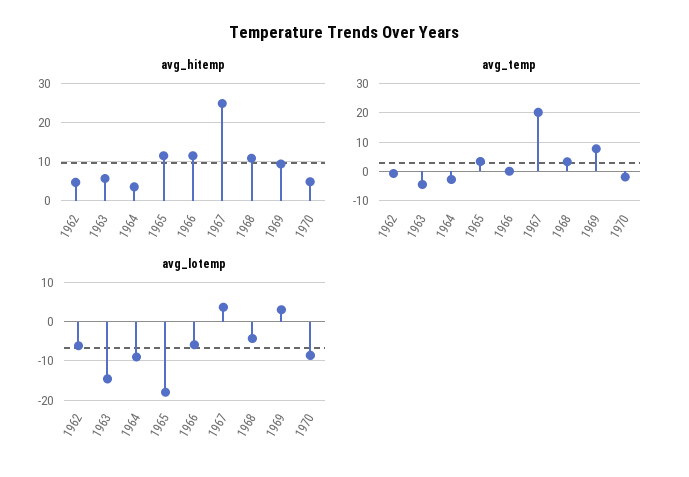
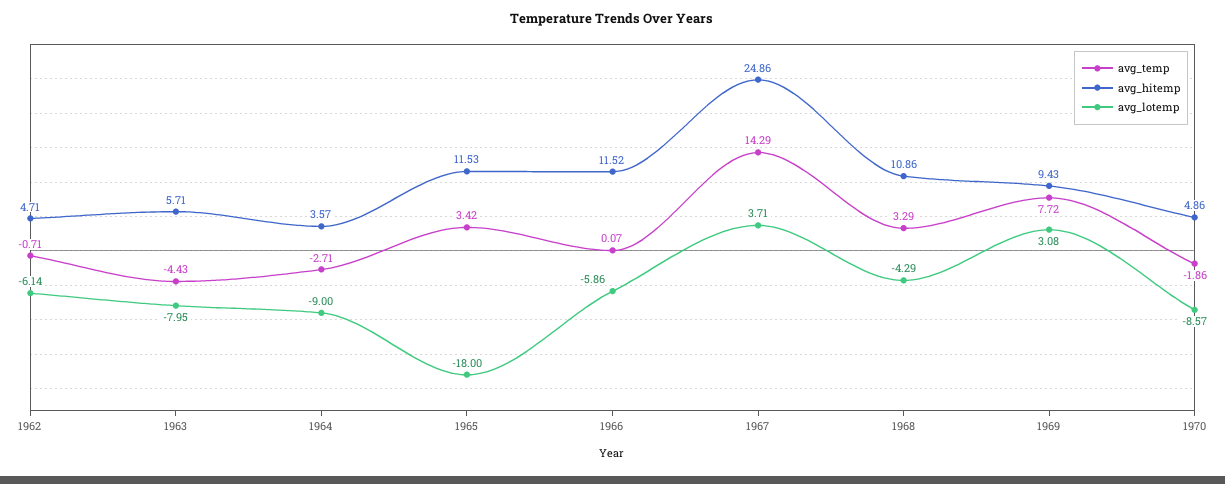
  {
    "avg_hitemp": {
      "1962": 4.71,
      "1963": 5.71,
      "1964": 3.57,
      "1965": 11.53,
      "1966": 11.52,
      "1967": 24.86,
      "1968": 10.86,
      "1969": 9.43,
      "1970": 4.86
    },
    "avg_temp": {
      "1962": -0.71,
      "1963": -4.43,
      "1964": -2.71,
      "1965": 3.42,
      "1966": 0.07,
-     "1967": 20,
+     "1967": 14.29,
      "1968": 3.29,
      "1969": 7.72,
      "1970": -1.86
    },
    "avg_lotemp": {
      "1962": -6.14,
-     "1963": -14,
+     "1963": -7.95,
      "1964": -9,
      "1965": -18,
      "1966": -5.86,
      "1967": 3.71,
      "1968": -4.29,
      "1969": 3.08,
      "1970": -8.57
    }
  }

